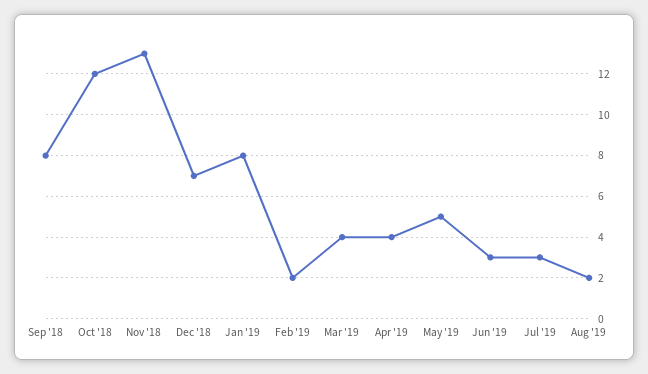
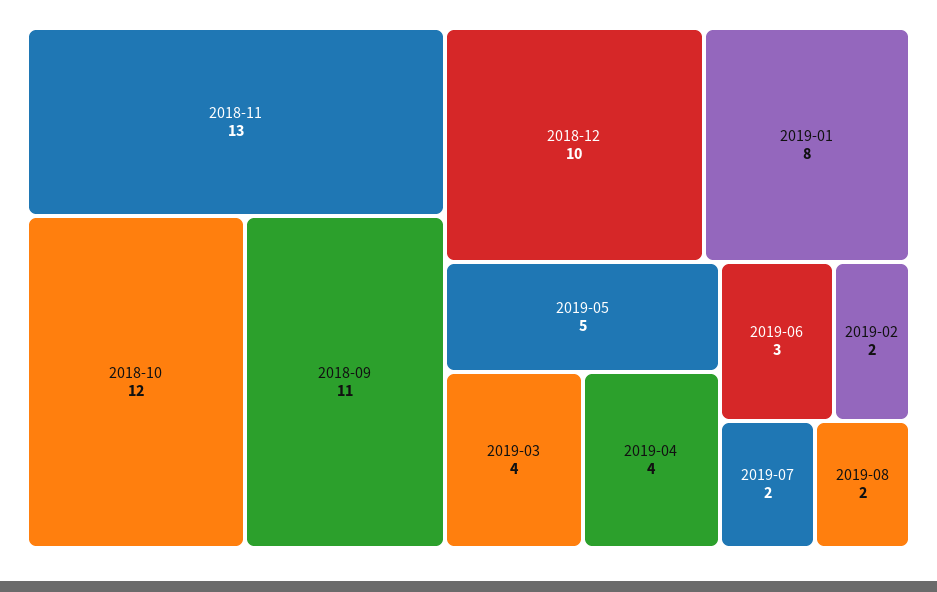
  {
-   "Sep '18": 8,
+   "Sep '18": 11,
    "Oct '18": 12,
    "Nov '18": 13,
-   "Dec '18": 7,
+   "Dec '18": 10,
    "Jan '19": 8,
    "Feb '19": 2,
    "Mar '19": 4,
    "Apr '19": 4,
    "May '19": 5,
    "Jun '19": 3,
-   "Jul '19": 3,
+   "Jul '19": 2,
    "Aug '19": 2
  }

